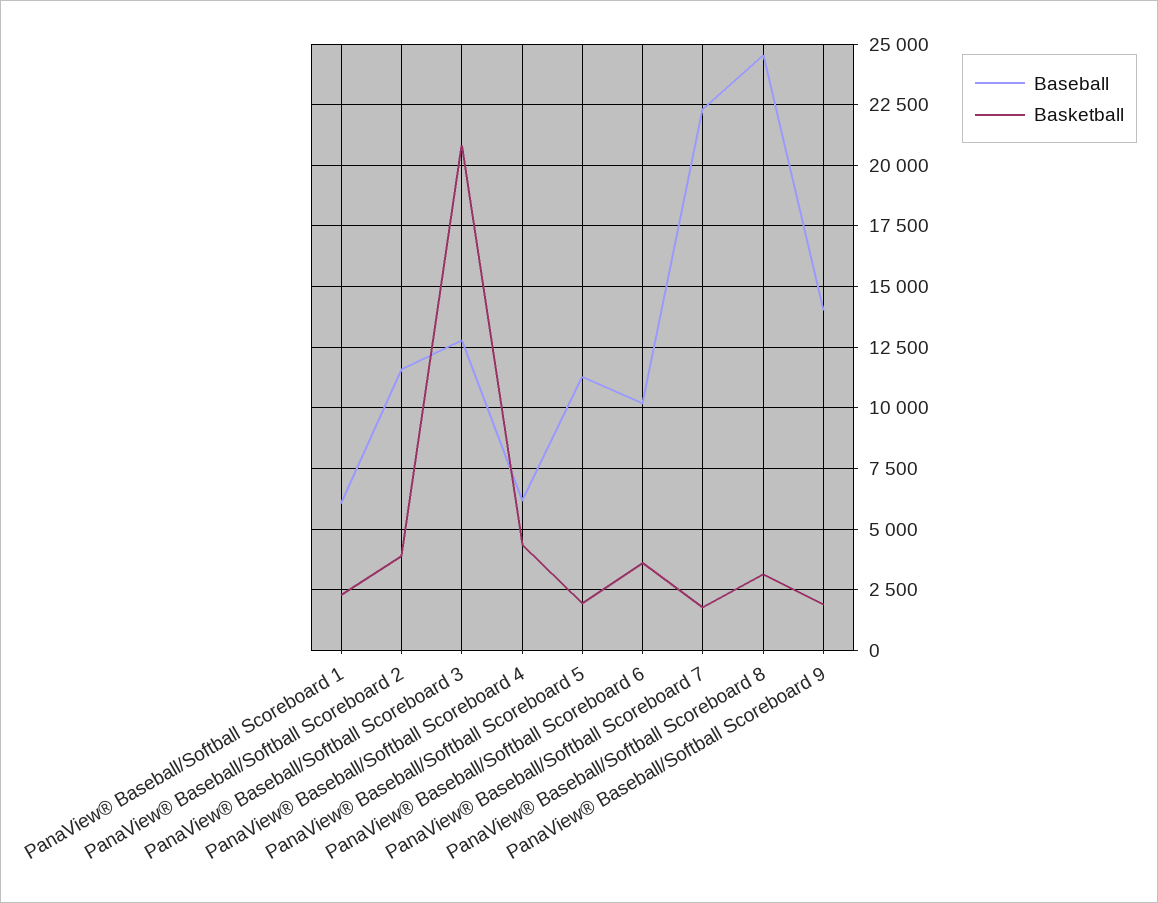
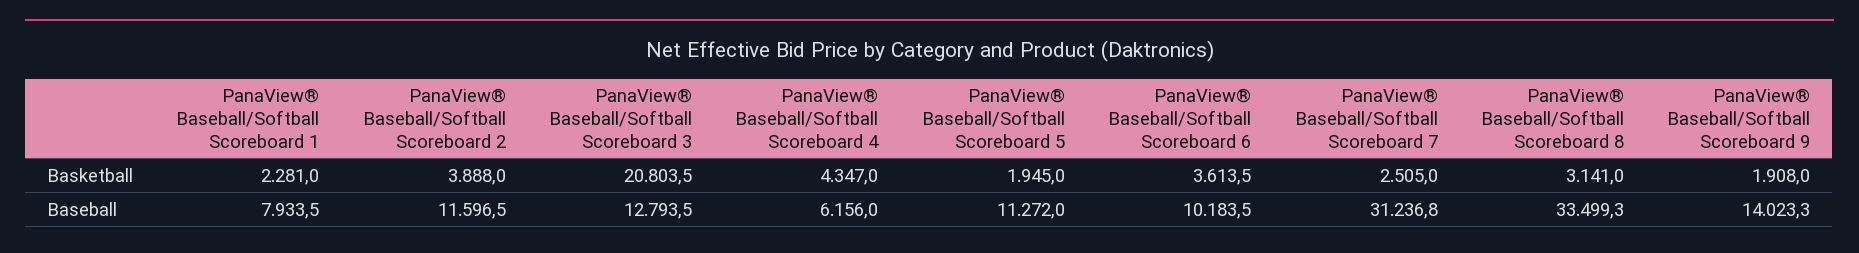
  {
    "Baseball": {
-     "PanaView® Baseball/Softball Scoreboard 1": 6000,
+     "PanaView® Baseball/Softball Scoreboard 1": 7933.5,
      "PanaView® Baseball/Softball Scoreboard 2": 11596.5,
      "PanaView® Baseball/Softball Scoreboard 3": 12793.5,
      "PanaView® Baseball/Softball Scoreboard 4": 6156,
      "PanaView® Baseball/Softball Scoreboard 5": 11272,
      "PanaView® Baseball/Softball Scoreboard 6": 10183.5,
-     "PanaView® Baseball/Softball Scoreboard 7": 22250,
+     "PanaView® Baseball/Softball Scoreboard 7": 31236.8,
-     "PanaView® Baseball/Softball Scoreboard 8": 24500,
+     "PanaView® Baseball/Softball Scoreboard 8": 33499.3,
      "PanaView® Baseball/Softball Scoreboard 9": 14023.3
    },
    "Basketball": {
      "PanaView® Baseball/Softball Scoreboard 1": 2281,
      "PanaView® Baseball/Softball Scoreboard 2": 3888,
      "PanaView® Baseball/Softball Scoreboard 3": 20803.5,
      "PanaView® Baseball/Softball Scoreboard 4": 4347,
      "PanaView® Baseball/Softball Scoreboard 5": 1945,
      "PanaView® Baseball/Softball Scoreboard 6": 3613.5,
-     "PanaView® Baseball/Softball Scoreboard 7": 1750,
+     "PanaView® Baseball/Softball Scoreboard 7": 2505,
      "PanaView® Baseball/Softball Scoreboard 8": 3141,
      "PanaView® Baseball/Softball Scoreboard 9": 1908
    }
  }

